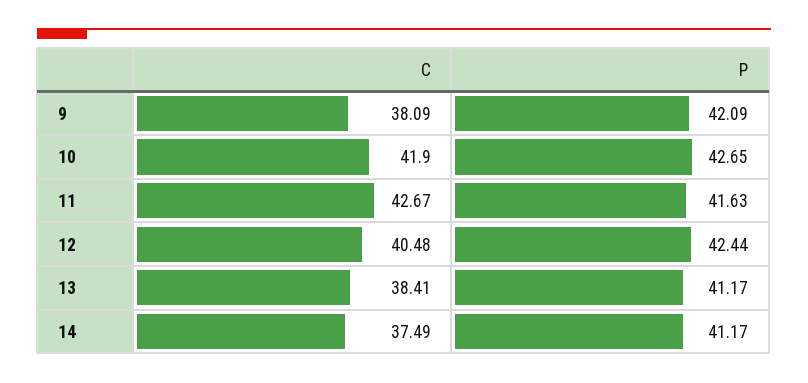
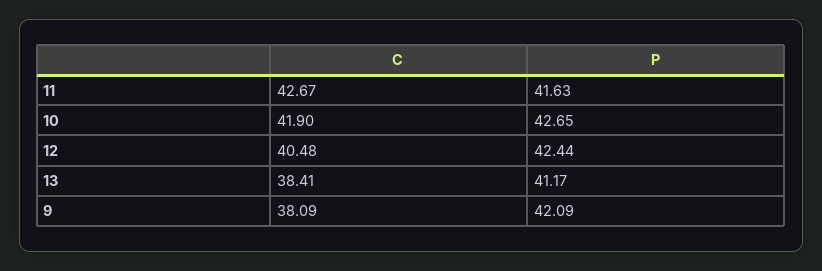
  {
    "C": {
      "9": 38.09,
      "10": 41.9,
      "11": 42.67,
      "12": 40.48,
-     "13": 38.41,
+     "13": 38.41
-     "14": 37.49
    },
    "P": {
      "9": 42.09,
      "10": 42.65,
      "11": 41.63,
      "12": 42.44,
-     "13": 41.17,
+     "13": 41.17
-     "14": 41.17
    }
  }

